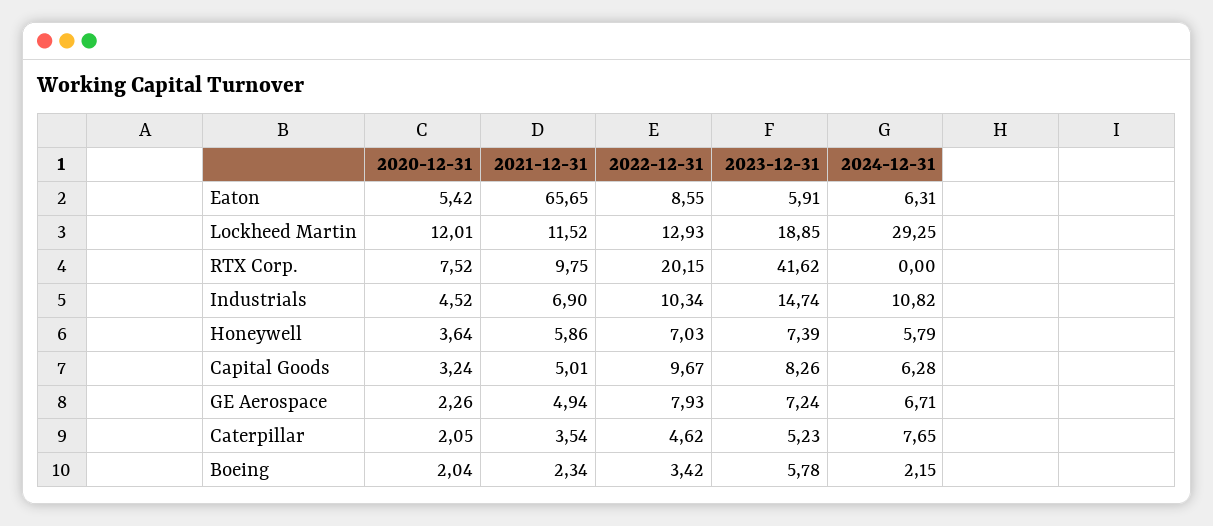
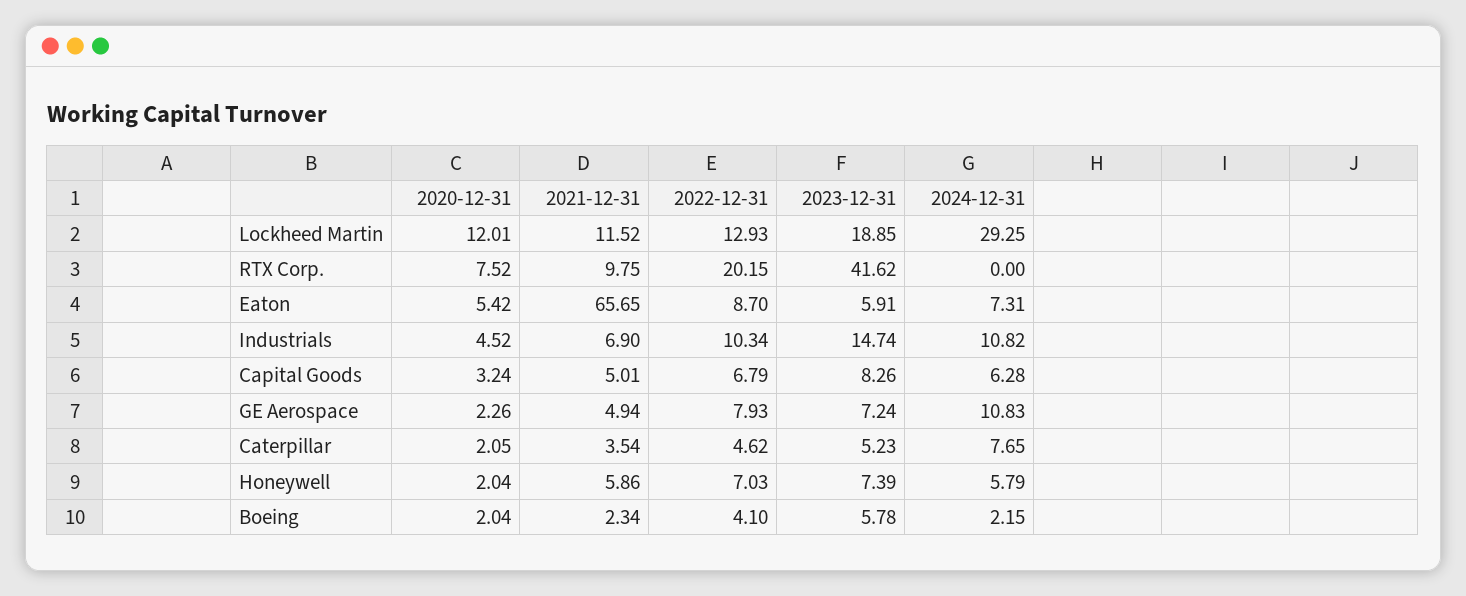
  {
    "2020-12-31": {
      "Eaton": 5.42,
      "Lockheed Martin": 12.01,
      "RTX Corp.": 7.52,
      "Industrials": 4.52,
-     "Honeywell": 3.64,
+     "Honeywell": 2.04,
      "Capital Goods": 3.24,
      "GE Aerospace": 2.26,
      "Caterpillar": 2.05,
      "Boeing": 2.04
    },
    "2021-12-31": {
      "Eaton": 65.65,
      "Lockheed Martin": 11.52,
      "RTX Corp.": 9.75,
      "Industrials": 6.9,
      "Honeywell": 5.86,
      "Capital Goods": 5.01,
      "GE Aerospace": 4.94,
      "Caterpillar": 3.54,
      "Boeing": 2.34
    },
    "2022-12-31": {
-     "Eaton": 8.55,
+     "Eaton": 8.7,
      "Lockheed Martin": 12.93,
      "RTX Corp.": 20.15,
      "Industrials": 10.34,
      "Honeywell": 7.03,
-     "Capital Goods": 9.67,
+     "Capital Goods": 6.79,
      "GE Aerospace": 7.93,
      "Caterpillar": 4.62,
-     "Boeing": 3.42
+     "Boeing": 4.1
    },
    "2023-12-31": {
      "Eaton": 5.91,
      "Lockheed Martin": 18.85,
      "RTX Corp.": 41.62,
      "Industrials": 14.74,
      "Honeywell": 7.39,
      "Capital Goods": 8.26,
      "GE Aerospace": 7.24,
      "Caterpillar": 5.23,
      "Boeing": 5.78
    },
    "2024-12-31": {
-     "Eaton": 6.31,
+     "Eaton": 7.31,
      "Lockheed Martin": 29.25,
      "RTX Corp.": 0,
      "Industrials": 10.82,
      "Honeywell": 5.79,
      "Capital Goods": 6.28,
-     "GE Aerospace": 6.71,
+     "GE Aerospace": 10.83,
      "Caterpillar": 7.65,
      "Boeing": 2.15
    }
  }

